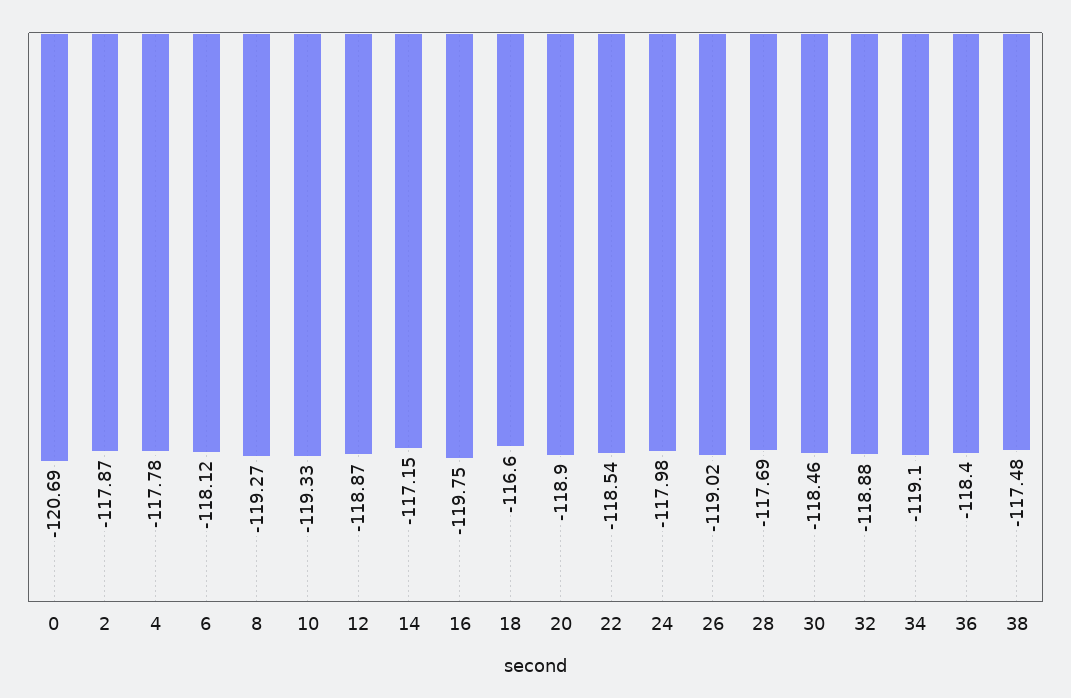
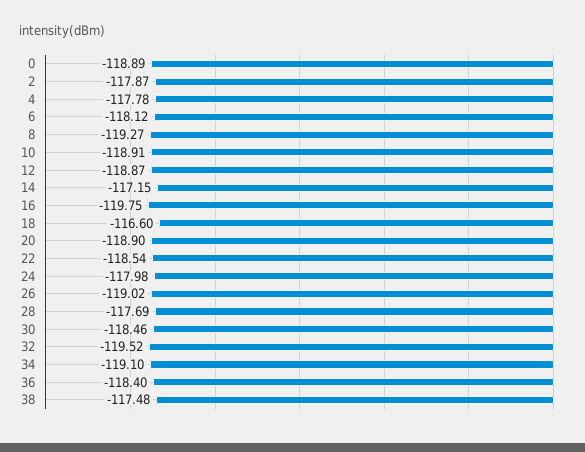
  {
-   "0": -120.69,
+   "0": -118.89,
    "2": -117.87,
    "4": -117.78,
    "6": -118.12,
    "8": -119.27,
-   "10": -119.33,
+   "10": -118.91,
    "12": -118.87,
    "14": -117.15,
    "16": -119.75,
    "18": -116.6,
    "20": -118.9,
    "22": -118.54,
    "24": -117.98,
    "26": -119.02,
    "28": -117.69,
    "30": -118.46,
-   "32": -118.88,
+   "32": -119.52,
    "34": -119.1,
    "36": -118.4,
    "38": -117.48
  }

